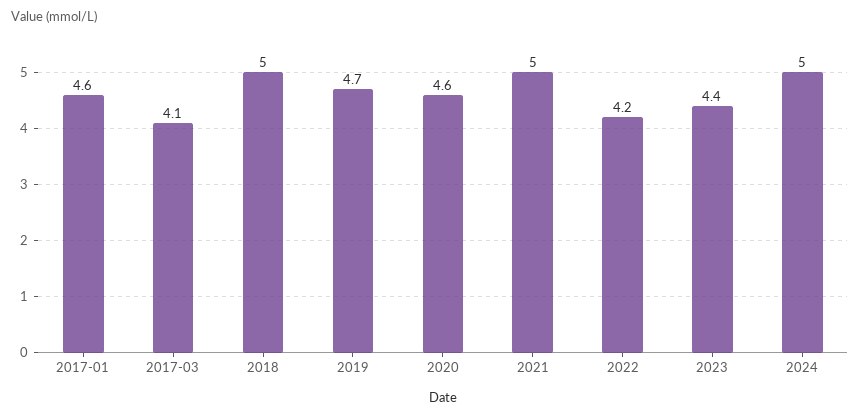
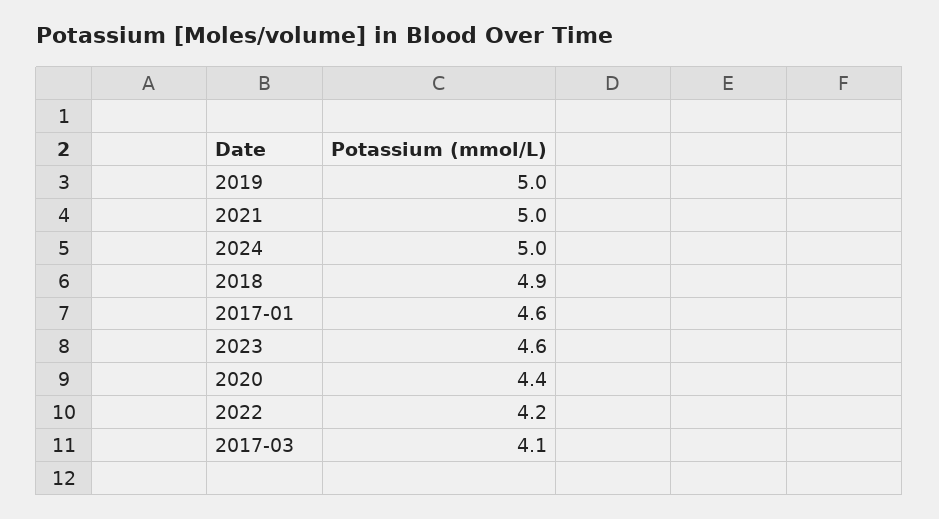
  {
    "2017-01": 4.6,
    "2017-03": 4.1,
-   "2018": 5,
+   "2018": 4.9,
-   "2019": 4.7,
+   "2019": 5,
-   "2020": 4.6,
+   "2020": 4.4,
    "2021": 5,
    "2022": 4.2,
-   "2023": 4.4,
+   "2023": 4.6,
    "2024": 5
  }

